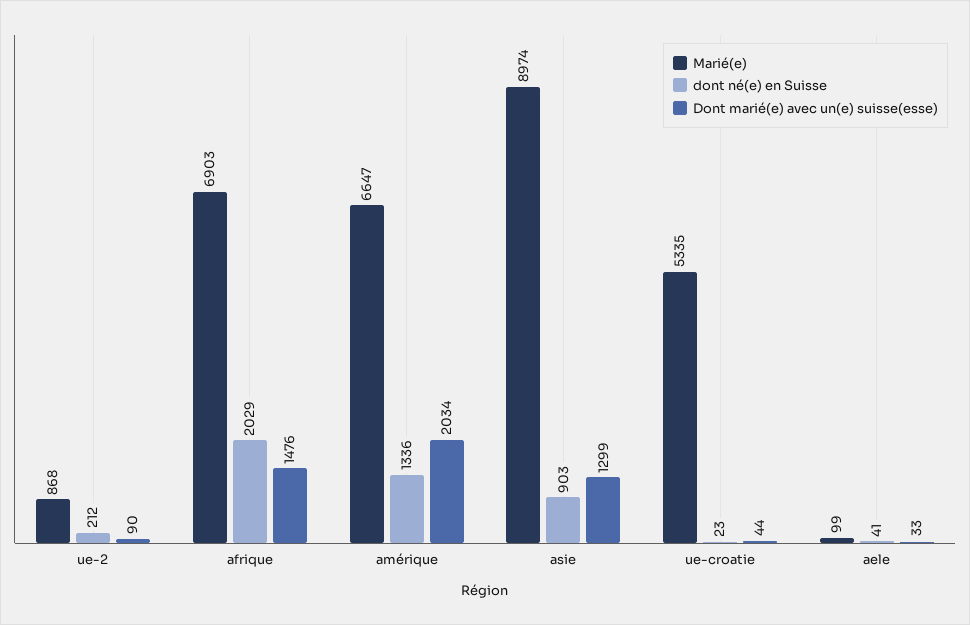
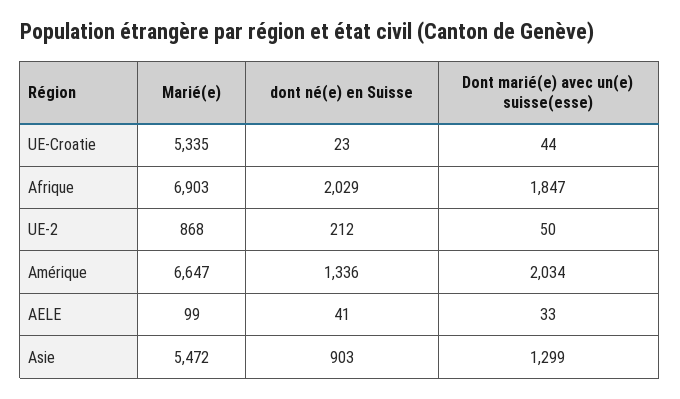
  {
    "Marié(e)": {
      "ue-2": 868,
      "afrique": 6903,
      "amérique": 6647,
-     "asie": 8974,
+     "asie": 5472,
      "ue-croatie": 5335,
      "aele": 99
    },
    "dont né(e) en Suisse": {
      "ue-2": 212,
      "afrique": 2029,
      "amérique": 1336,
      "asie": 903,
      "ue-croatie": 23,
      "aele": 41
    },
    "Dont marié(e) avec un(e) suisse(esse)": {
-     "ue-2": 90,
+     "ue-2": 50,
-     "afrique": 1476,
+     "afrique": 1847,
      "amérique": 2034,
      "asie": 1299,
      "ue-croatie": 44,
      "aele": 33
    }
  }

